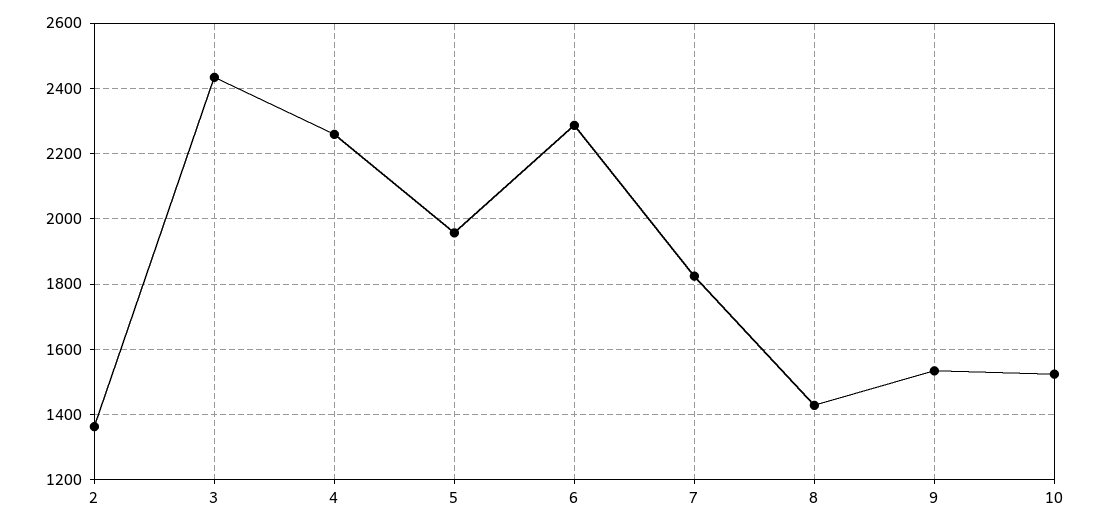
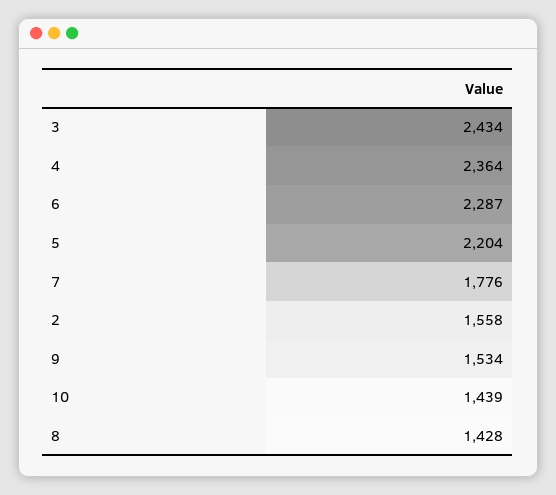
  {
-   "2": 1360,
+   "2": 1558,
    "3": 2434,
-   "4": 2260,
+   "4": 2364,
-   "5": 1960,
+   "5": 2204,
    "6": 2287,
-   "7": 1820,
+   "7": 1776,
    "8": 1428,
    "9": 1534,
-   "10": 1520
+   "10": 1439
  }

